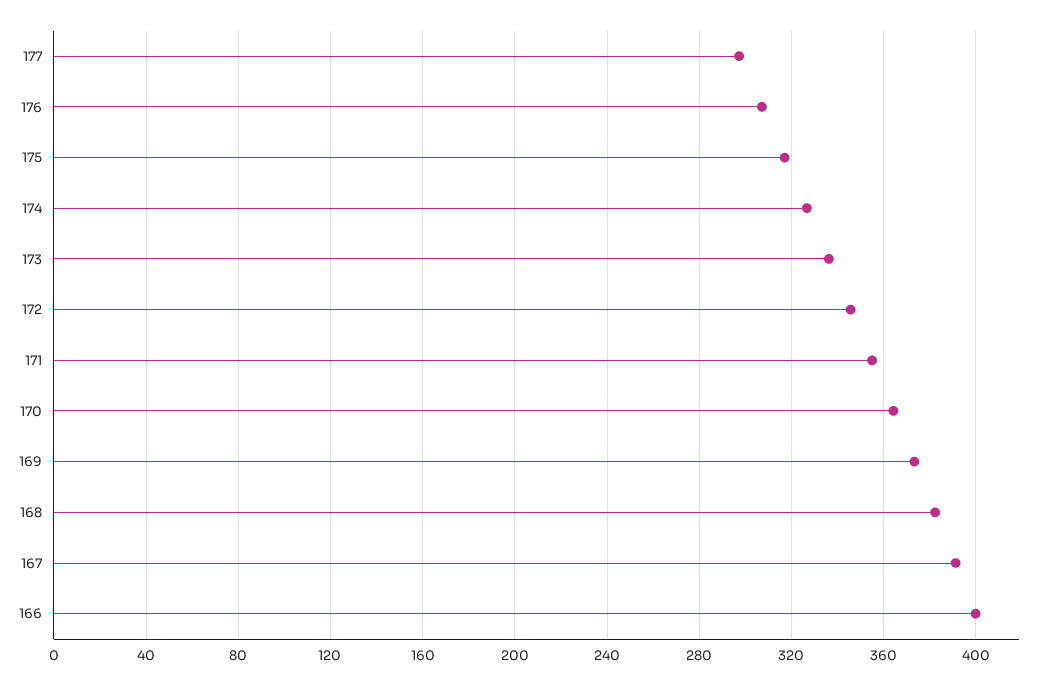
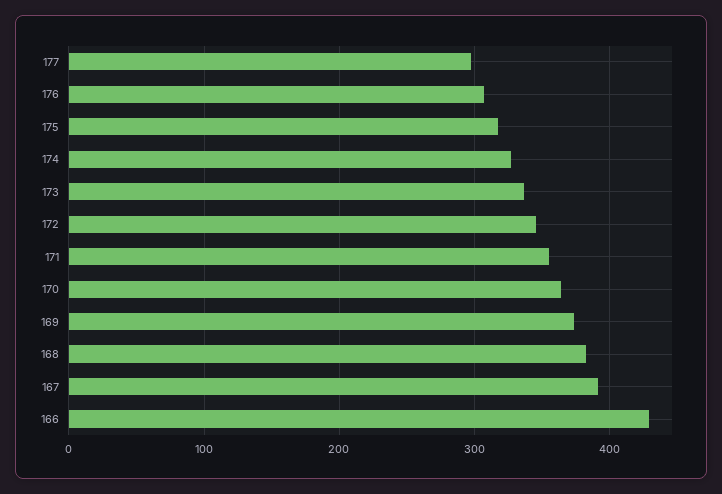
  {
    "177": 295,
    "176": 305,
    "175": 315,
    "174": 325,
    "173": 335,
    "172": 345,
    "171": 355,
    "170": 365,
    "169": 375,
    "168": 380,
    "167": 390,
-   "166": 400
+   "166": 430
  }

